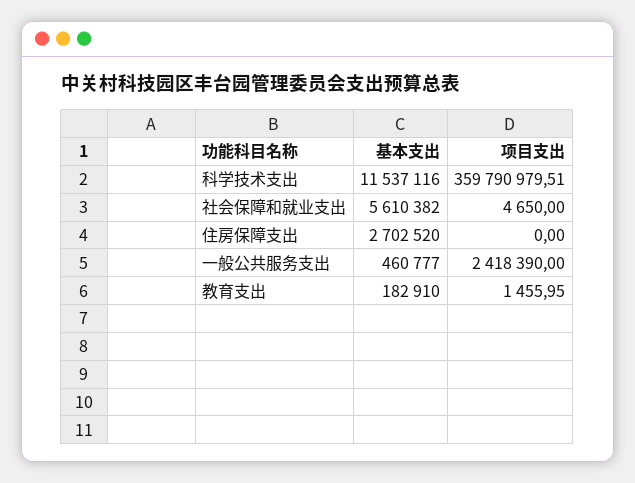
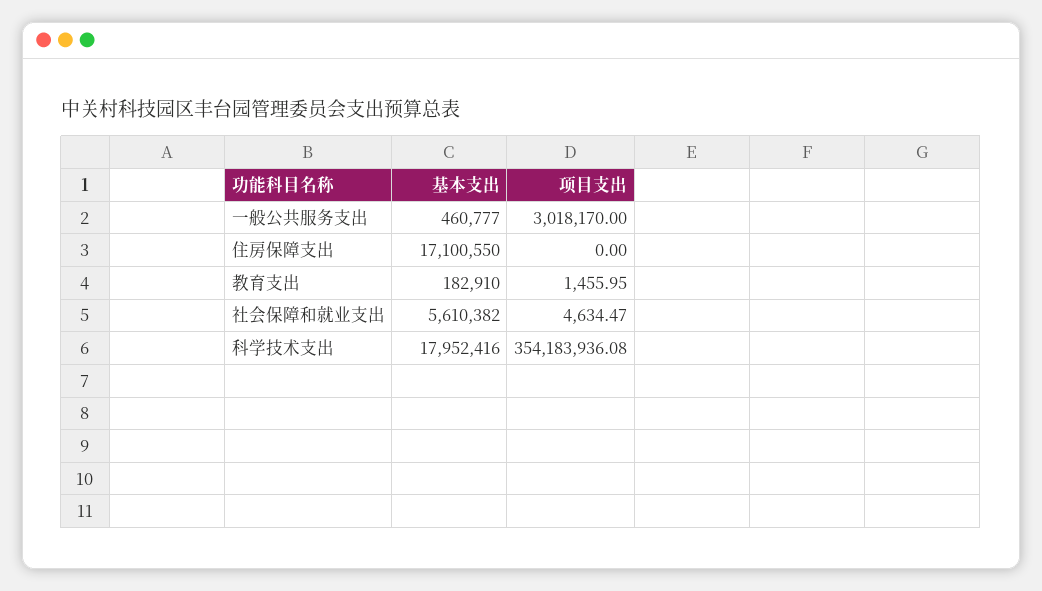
  {
    "基本支出": {
-     "科学技术支出": 11537116,
+     "科学技术支出": 17952416,
      "社会保障和就业支出": 5610382,
-     "住房保障支出": 2702520,
+     "住房保障支出": 17100550,
      "一般公共服务支出": 460777,
      "教育支出": 182910
    },
    "项目支出": {
-     "科学技术支出": 359790979.51,
+     "科学技术支出": 354183936.08,
-     "社会保障和就业支出": 4650,
+     "社会保障和就业支出": 4634.47,
      "住房保障支出": 0,
-     "一般公共服务支出": 2418390,
+     "一般公共服务支出": 3018170,
      "教育支出": 1455.95
    }
  }

